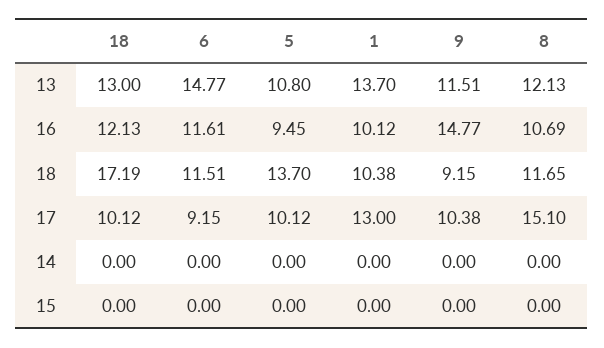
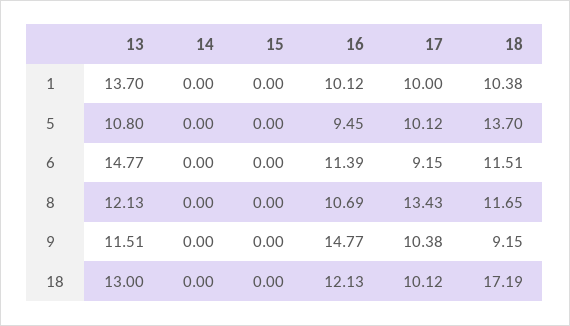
  {
    "18": {
      "13": 13,
      "16": 12.13,
      "18": 17.19,
      "17": 10.12,
      "14": 0,
      "15": 0
    },
    "6": {
      "13": 14.77,
-     "16": 11.61,
+     "16": 11.39,
      "18": 11.51,
      "17": 9.15,
      "14": 0,
      "15": 0
    },
    "5": {
      "13": 10.8,
      "16": 9.45,
      "18": 13.7,
      "17": 10.12,
      "14": 0,
      "15": 0
    },
    "1": {
      "13": 13.7,
      "16": 10.12,
      "18": 10.38,
-     "17": 13,
+     "17": 10,
      "14": 0,
      "15": 0
    },
    "9": {
      "13": 11.51,
      "16": 14.77,
      "18": 9.15,
      "17": 10.38,
      "14": 0,
      "15": 0
    },
    "8": {
      "13": 12.13,
      "16": 10.69,
      "18": 11.65,
-     "17": 15.1,
+     "17": 13.43,
      "14": 0,
      "15": 0
    }
  }

